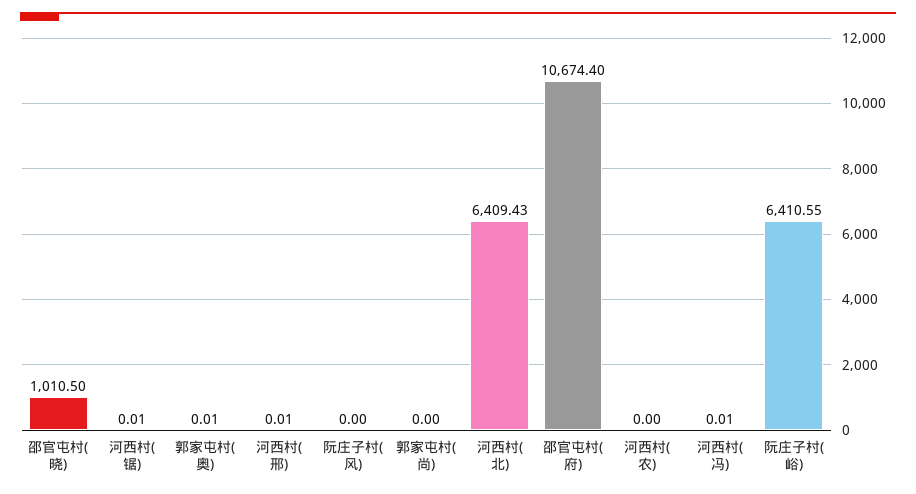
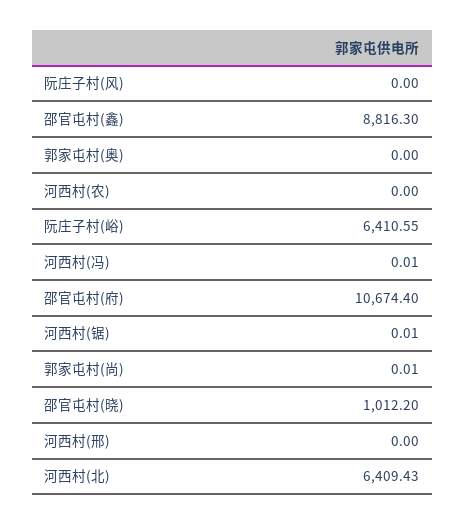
  {
-   "邵官屯村(晓)": 1010.5,
+   "邵官屯村(晓)": 1012.2,
    "河西村(锯)": 0.01,
-   "郭家屯村(奥)": 0.01,
+   "郭家屯村(奥)": 0,
-   "河西村(邢)": 0.01,
+   "河西村(邢)": 0,
    "阮庄子村(风)": 0,
-   "郭家屯村(尚)": 0,
+   "郭家屯村(尚)": 0.01,
    "河西村(北)": 6409.43,
    "邵官屯村(府)": 10674.4,
    "河西村(农)": 0,
    "河西村(冯)": 0.01,
-   "阮庄子村(峪)": 6410.55
+   "阮庄子村(峪)": 6410.55,
+   "邵官屯村(鑫)": 8816.3
  }

